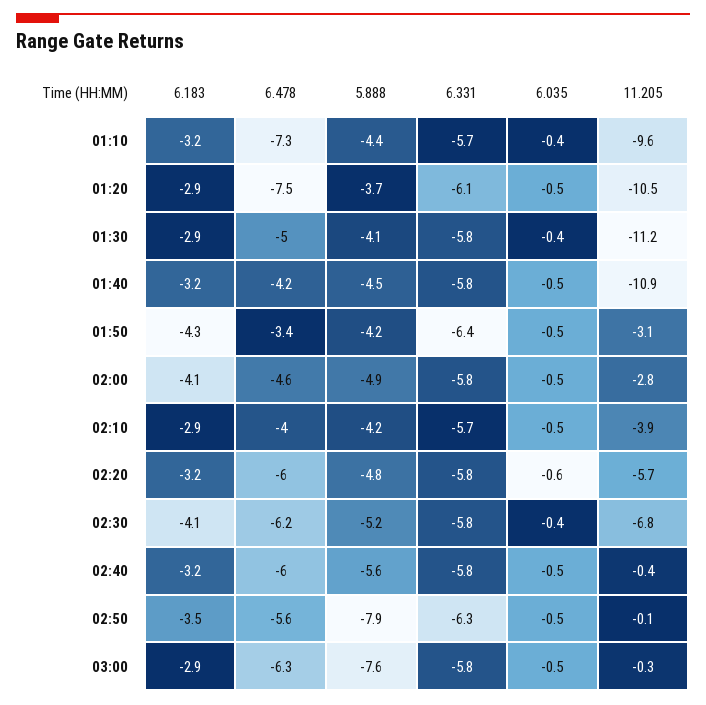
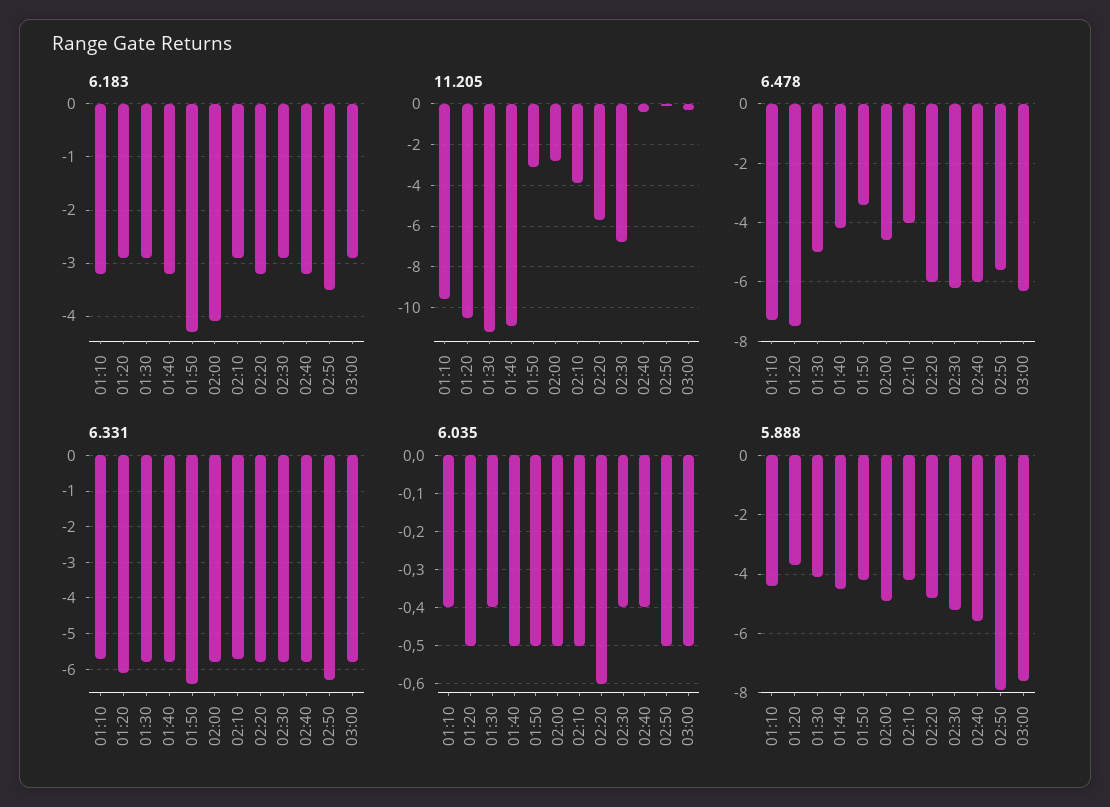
  {
    "6.183": {
      "01:10": -3.2,
      "01:20": -2.9,
      "01:30": -2.9,
      "01:40": -3.2,
      "01:50": -4.3,
      "02:00": -4.1,
      "02:10": -2.9,
      "02:20": -3.2,
-     "02:30": -4.1,
+     "02:30": -3,
      "02:40": -3.2,
      "02:50": -3.5,
      "03:00": -2.9
    },
    "6.478": {
      "01:10": -7.3,
      "01:20": -7.5,
      "01:30": -5,
      "01:40": -4.2,
      "01:50": -3.4,
      "02:00": -4.6,
      "02:10": -4,
      "02:20": -6,
      "02:30": -6.2,
      "02:40": -6,
      "02:50": -5.6,
      "03:00": -6.3
    },
    "5.888": {
      "01:10": -4.4,
      "01:20": -3.7,
      "01:30": -4.1,
      "01:40": -4.5,
      "01:50": -4.2,
      "02:00": -4.9,
      "02:10": -4.2,
      "02:20": -4.8,
      "02:30": -5.2,
      "02:40": -5.6,
      "02:50": -7.9,
      "03:00": -7.6
    },
    "6.331": {
      "01:10": -5.7,
      "01:20": -6.1,
      "01:30": -5.8,
      "01:40": -5.8,
      "01:50": -6.4,
      "02:00": -5.8,
      "02:10": -5.7,
      "02:20": -5.8,
      "02:30": -5.8,
      "02:40": -5.8,
      "02:50": -6.3,
      "03:00": -5.8
    },
    "6.035": {
      "01:10": -0.4,
      "01:20": -0.5,
      "01:30": -0.4,
      "01:40": -0.5,
      "01:50": -0.5,
      "02:00": -0.5,
      "02:10": -0.5,
      "02:20": -0.6,
      "02:30": -0.4,
-     "02:40": -0.5,
+     "02:40": -0.4,
      "02:50": -0.5,
      "03:00": -0.5
    },
    "11.205": {
      "01:10": -9.6,
      "01:20": -10.5,
      "01:30": -11.2,
      "01:40": -10.9,
      "01:50": -3.1,
      "02:00": -2.8,
      "02:10": -3.9,
      "02:20": -5.7,
      "02:30": -6.8,
      "02:40": -0.4,
      "02:50": -0.1,
      "03:00": -0.3
    }
  }

